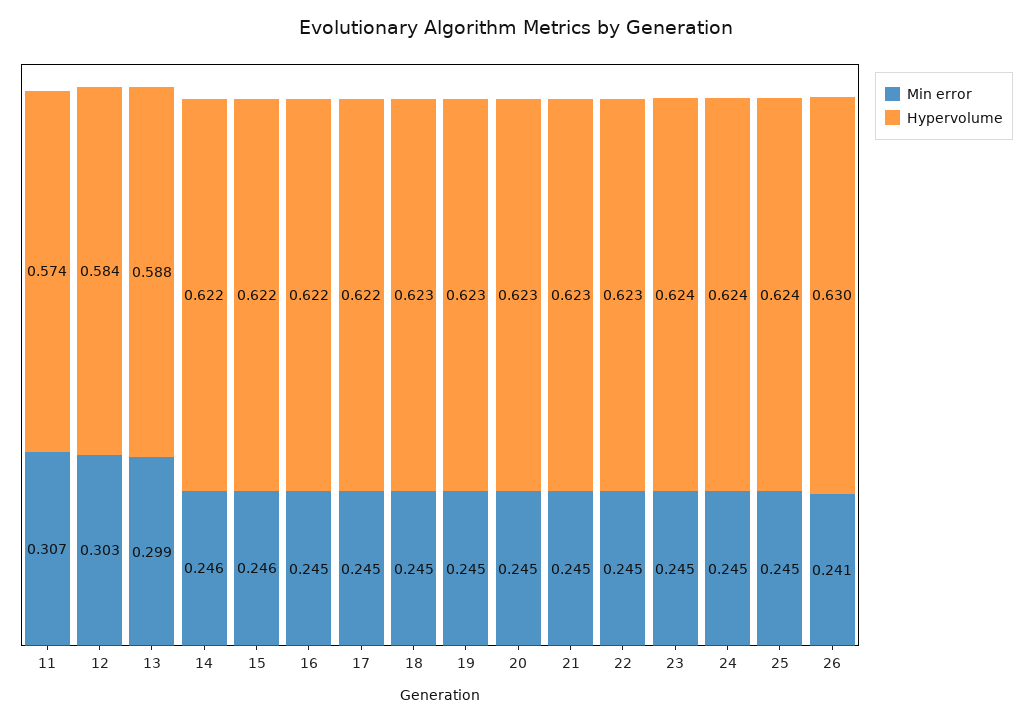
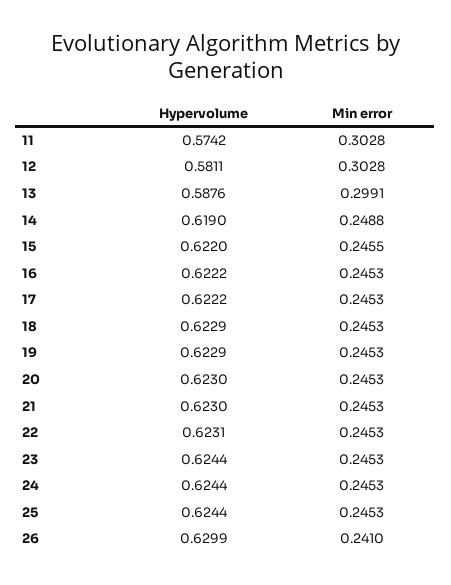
  {
    "Min error": {
-     "11": 0.307,
+     "11": 0.3028,
      "12": 0.3028,
      "13": 0.2991,
-     "14": 0.246,
+     "14": 0.2488,
      "15": 0.2455,
      "16": 0.2453,
      "17": 0.2453,
      "18": 0.2453,
      "19": 0.2453,
      "20": 0.2453,
      "21": 0.2453,
      "22": 0.2453,
      "23": 0.2453,
      "24": 0.2453,
      "25": 0.2453,
      "26": 0.241
    },
    "Hypervolume": {
      "11": 0.5742,
-     "12": 0.584,
+     "12": 0.5811,
      "13": 0.5876,
-     "14": 0.622,
+     "14": 0.619,
      "15": 0.622,
      "16": 0.6222,
      "17": 0.6222,
      "18": 0.6229,
      "19": 0.6229,
      "20": 0.623,
      "21": 0.623,
      "22": 0.6231,
      "23": 0.6244,
      "24": 0.6244,
      "25": 0.6244,
      "26": 0.6299
    }
  }

